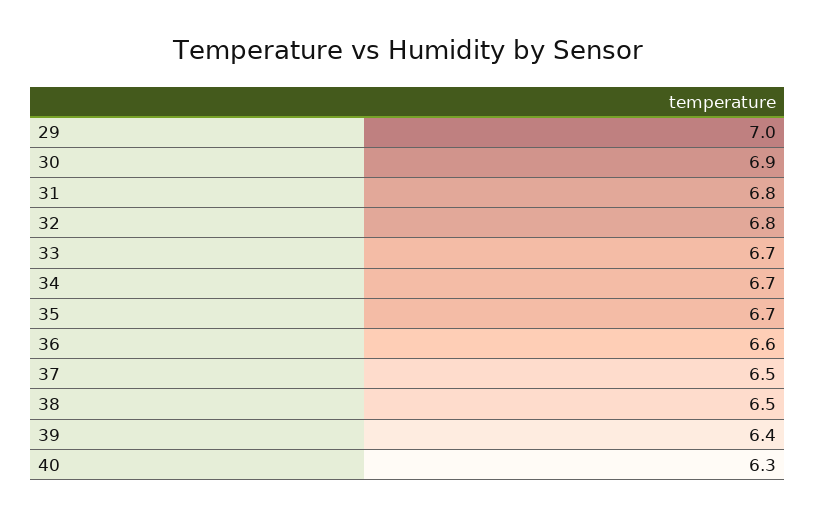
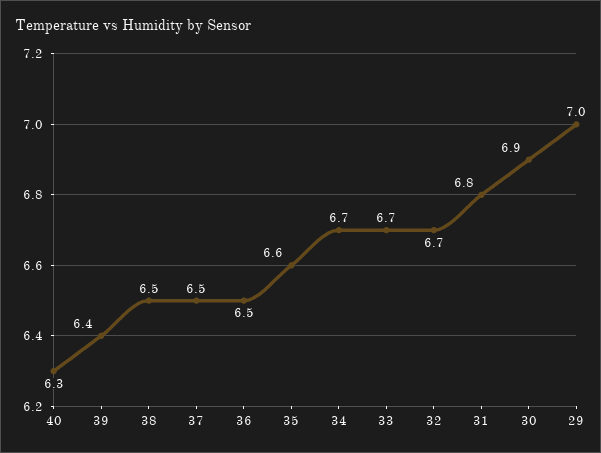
  {
    "29": 7,
    "30": 6.9,
    "31": 6.8,
-   "32": 6.8,
+   "32": 6.7,
    "33": 6.7,
    "34": 6.7,
-   "35": 6.7,
+   "35": 6.6,
-   "36": 6.6,
+   "36": 6.5,
    "37": 6.5,
    "38": 6.5,
    "39": 6.4,
    "40": 6.3
  }

